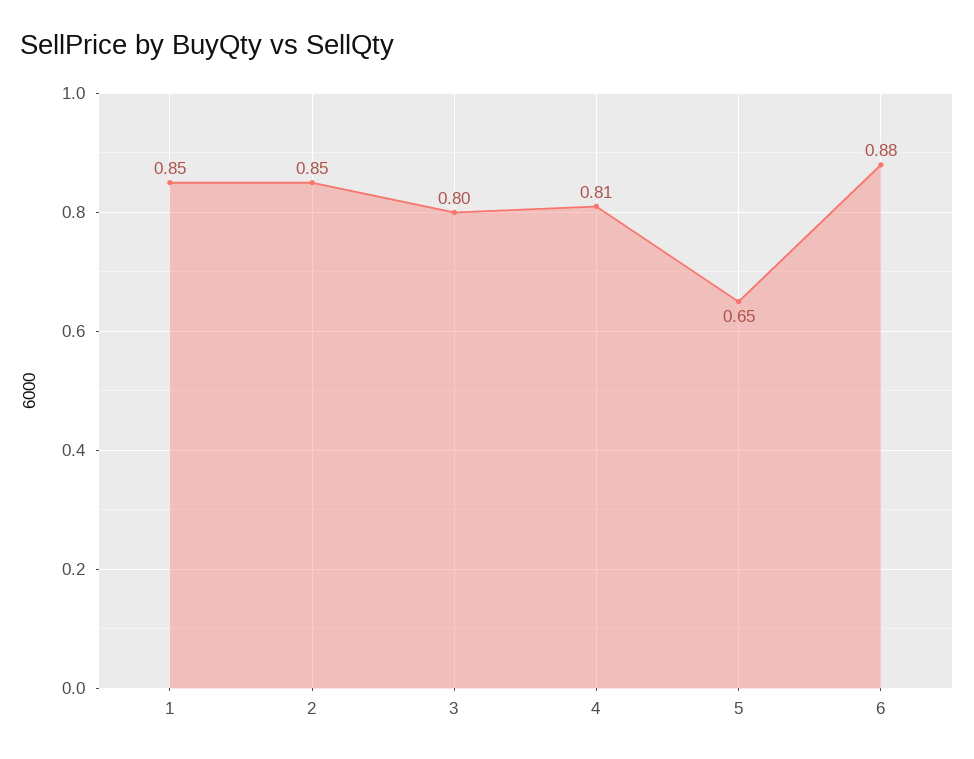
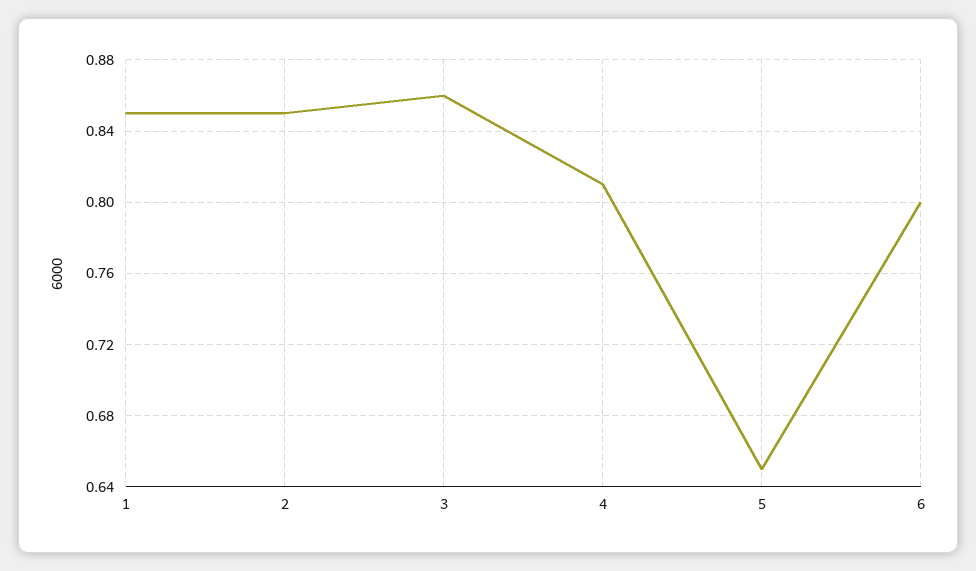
  {
    "1": 0.85,
    "2": 0.85,
-   "3": 0.8,
+   "3": 0.86,
    "4": 0.81,
    "5": 0.65,
-   "6": 0.88
+   "6": 0.8
  }

